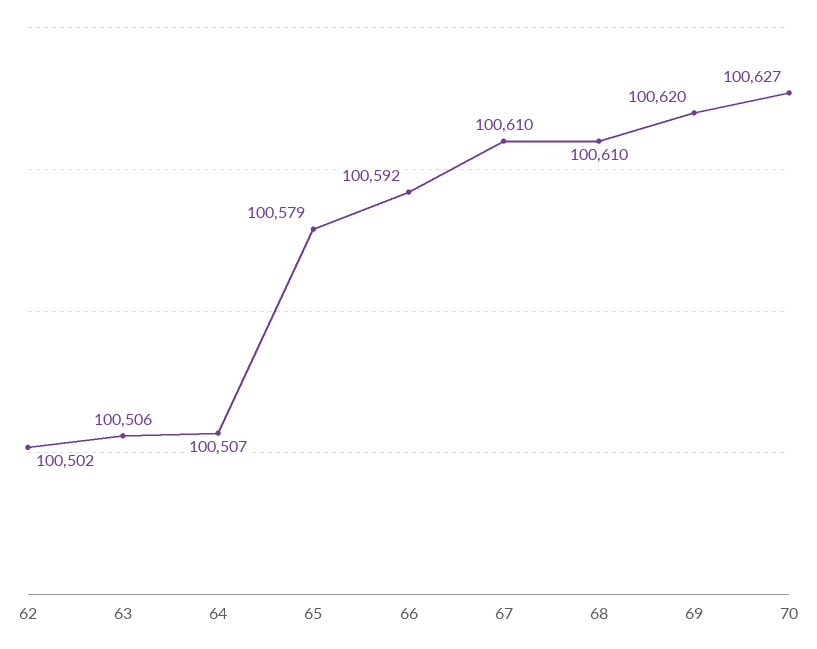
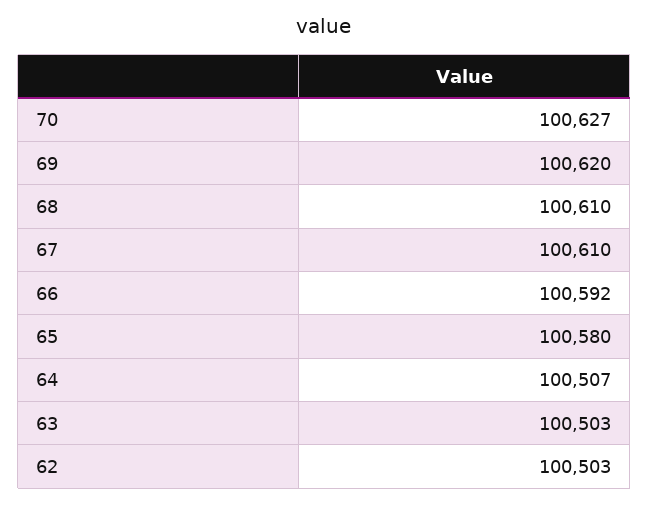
  {
-   "62": 100502,
+   "62": 100503,
-   "63": 100506,
+   "63": 100503,
    "64": 100507,
-   "65": 100579,
+   "65": 100580,
    "66": 100592,
    "67": 100610,
    "68": 100610,
    "69": 100620,
    "70": 100627
  }

